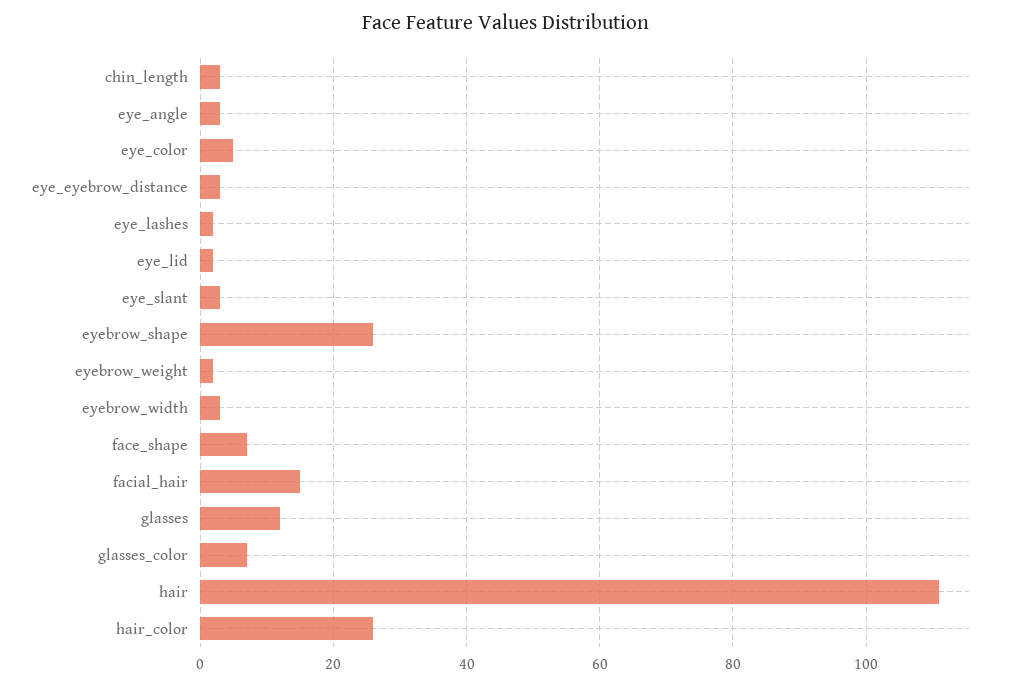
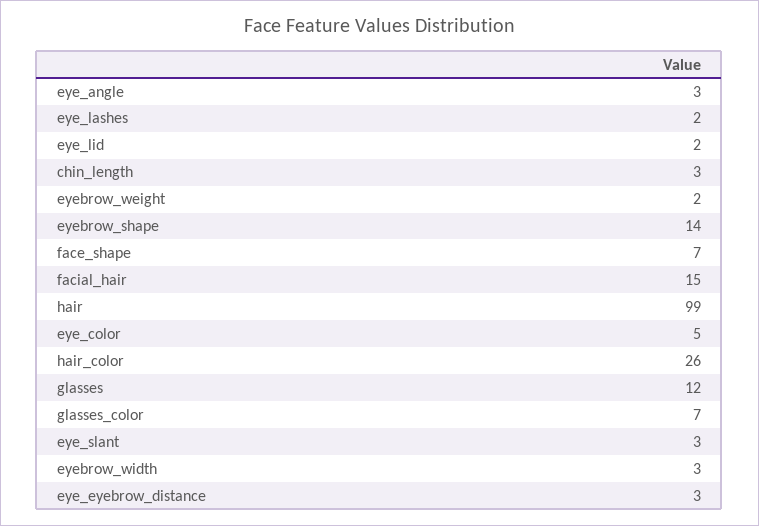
  {
    "chin_length": 3,
    "eye_angle": 3,
    "eye_color": 5,
    "eye_eyebrow_distance": 3,
    "eye_lashes": 2,
    "eye_lid": 2,
    "eye_slant": 3,
-   "eyebrow_shape": 25,
+   "eyebrow_shape": 14,
    "eyebrow_weight": 2,
    "eyebrow_width": 3,
    "face_shape": 7,
    "facial_hair": 15,
    "glasses": 12,
    "glasses_color": 7,
-   "hair": 110,
+   "hair": 99,
    "hair_color": 26
  }

